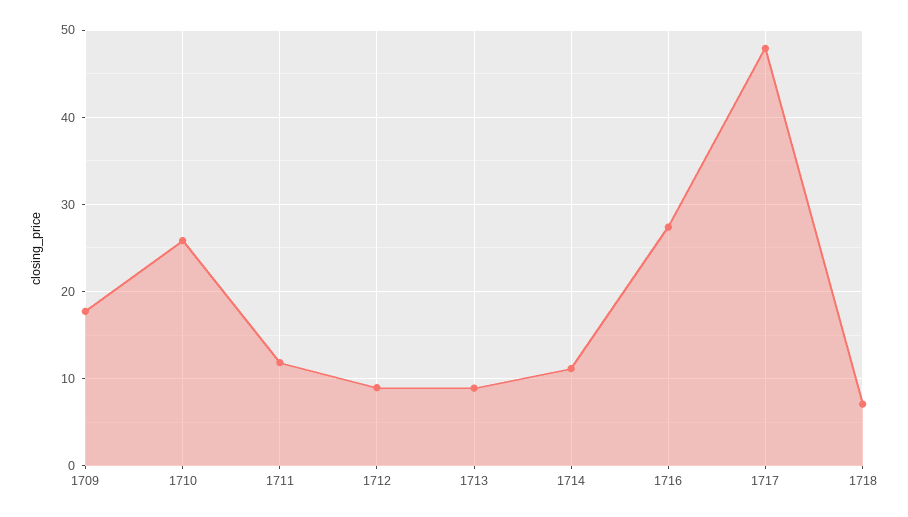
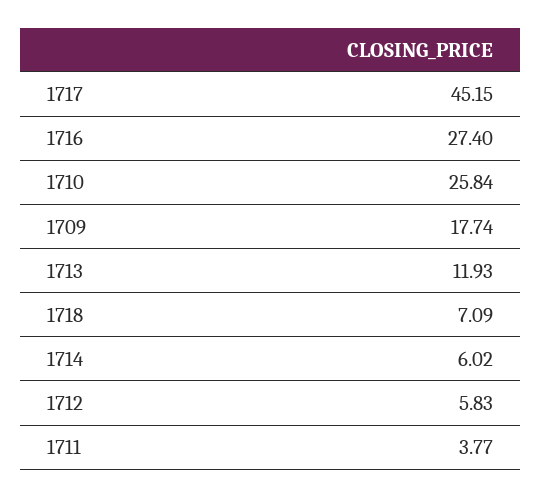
  {
    "1709": 17.74,
    "1710": 25.84,
-   "1711": 12,
+   "1711": 3.77,
-   "1712": 9,
+   "1712": 5.83,
-   "1713": 9,
+   "1713": 11.93,
-   "1714": 11,
+   "1714": 6.02,
    "1716": 27.4,
-   "1717": 48,
+   "1717": 45.15,
    "1718": 7.09
  }

